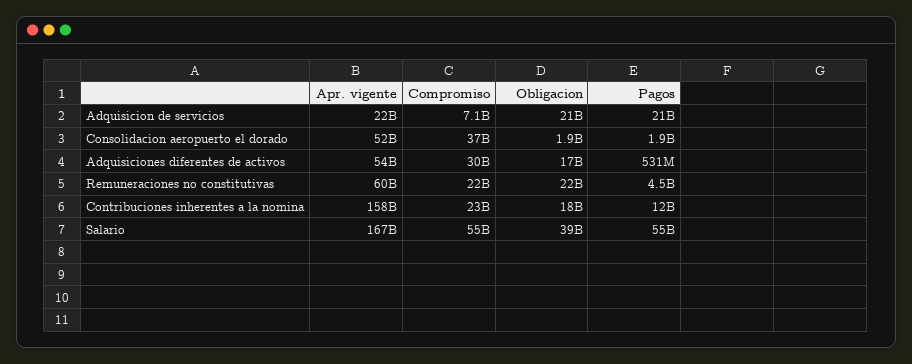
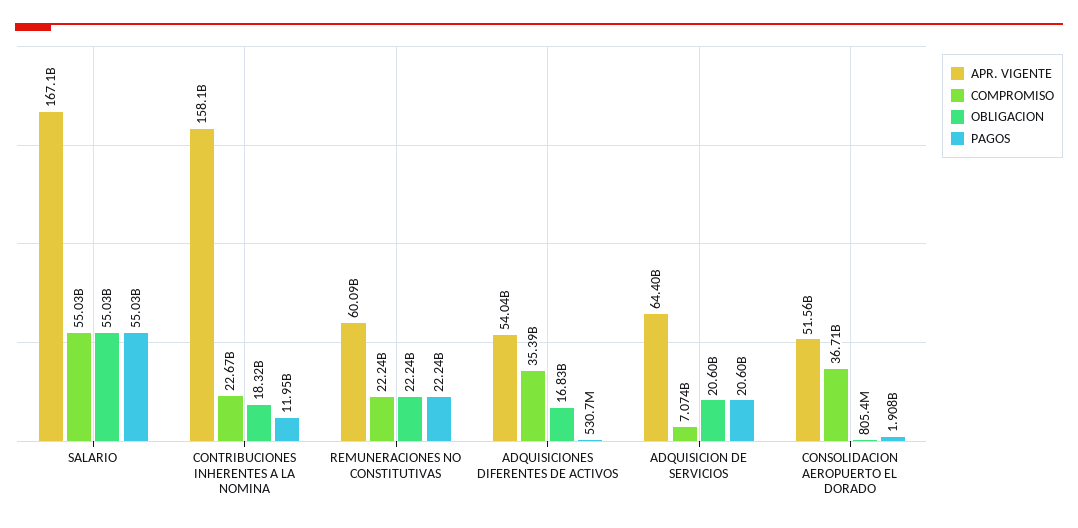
  {
    "Apr. vigente": {
-     "Adquisicion de servicios": 22000000000,
+     "Adquisicion de servicios": 64400000000,
      "Consolidacion aeropuerto el dorado": 51560000000,
      "Adquisiciones diferentes de activos": 54040000000,
      "Remuneraciones no constitutivas": 60090000000,
      "Contribuciones inherentes a la nomina": 158100000000,
      "Salario": 167100000000
    },
    "Compromiso": {
      "Adquisicion de servicios": 7074000000,
      "Consolidacion aeropuerto el dorado": 36710000000,
-     "Adquisiciones diferentes de activos": 30000000000,
+     "Adquisiciones diferentes de activos": 35390000000,
      "Remuneraciones no constitutivas": 22240000000,
      "Contribuciones inherentes a la nomina": 22670000000,
      "Salario": 55030000000
    },
    "Obligacion": {
      "Adquisicion de servicios": 20600000000,
-     "Consolidacion aeropuerto el dorado": 1900000000,
+     "Consolidacion aeropuerto el dorado": 805400000,
      "Adquisiciones diferentes de activos": 16830000000,
      "Remuneraciones no constitutivas": 22240000000,
      "Contribuciones inherentes a la nomina": 18320000000,
-     "Salario": 39000000000
+     "Salario": 55030000000
    },
    "Pagos": {
      "Adquisicion de servicios": 20600000000,
      "Consolidacion aeropuerto el dorado": 1908000000,
      "Adquisiciones diferentes de activos": 530700000,
-     "Remuneraciones no constitutivas": 4500000000,
+     "Remuneraciones no constitutivas": 22240000000,
      "Contribuciones inherentes a la nomina": 11950000000,
      "Salario": 55030000000
    }
  }

